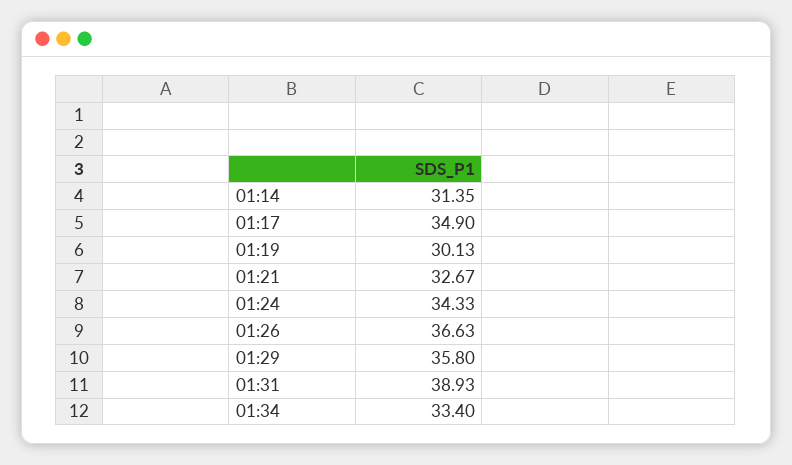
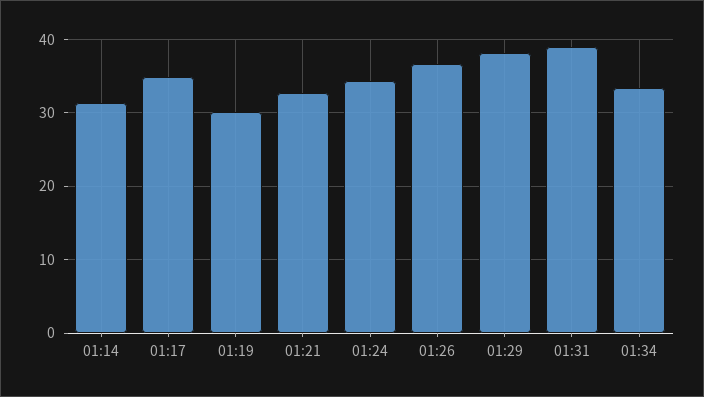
  {
    "01:14": 31.35,
    "01:17": 34.9,
    "01:19": 30.13,
    "01:21": 32.67,
    "01:24": 34.33,
    "01:26": 36.63,
-   "01:29": 35.8,
+   "01:29": 38,
    "01:31": 38.93,
    "01:34": 33.4
  }

